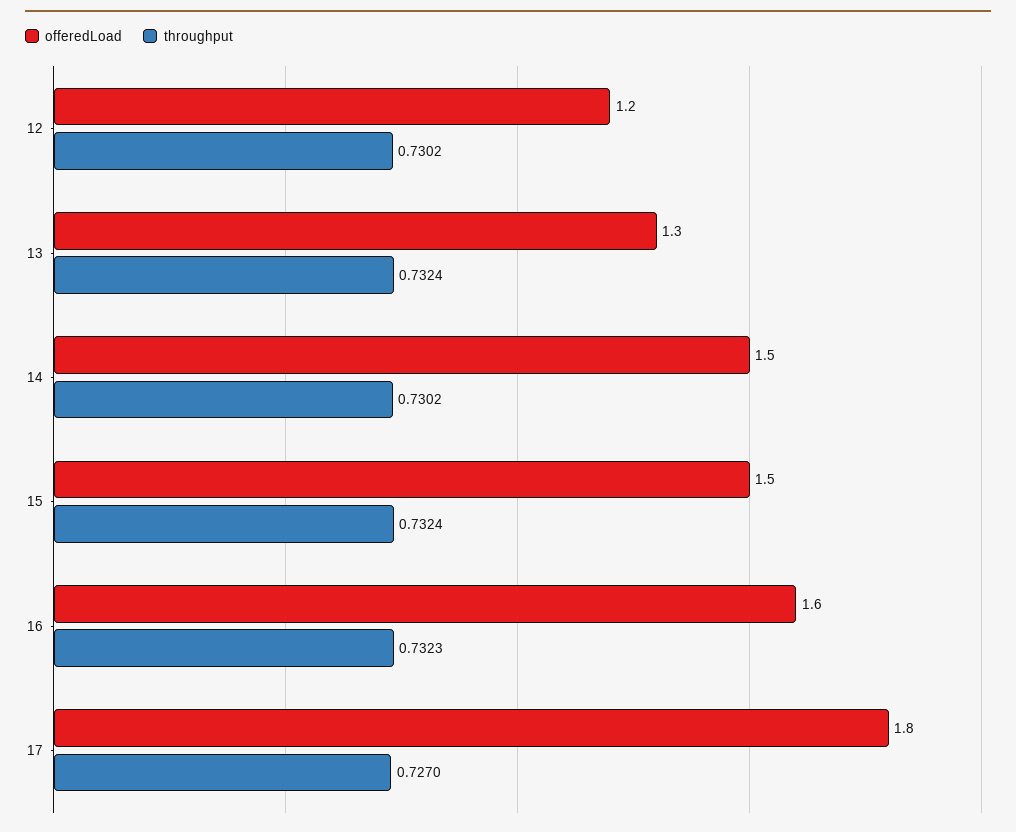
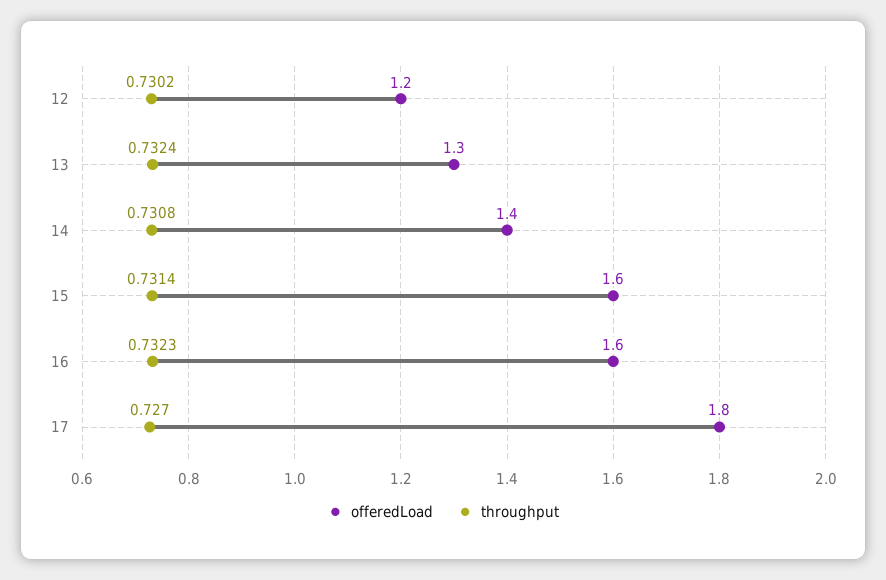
  {
    "offeredLoad": {
      "12": 1.2,
      "13": 1.3,
-     "14": 1.5,
+     "14": 1.4,
-     "15": 1.5,
+     "15": 1.6,
      "16": 1.6,
      "17": 1.8
    },
    "throughput": {
      "12": 0.7302,
      "13": 0.7324,
-     "14": 0.7302,
+     "14": 0.7308,
-     "15": 0.7324,
+     "15": 0.7314,
      "16": 0.7323,
      "17": 0.727
    }
  }

